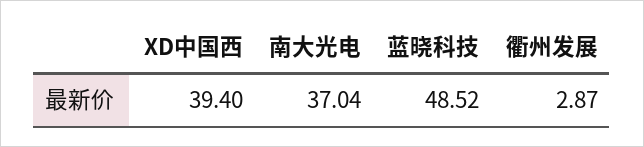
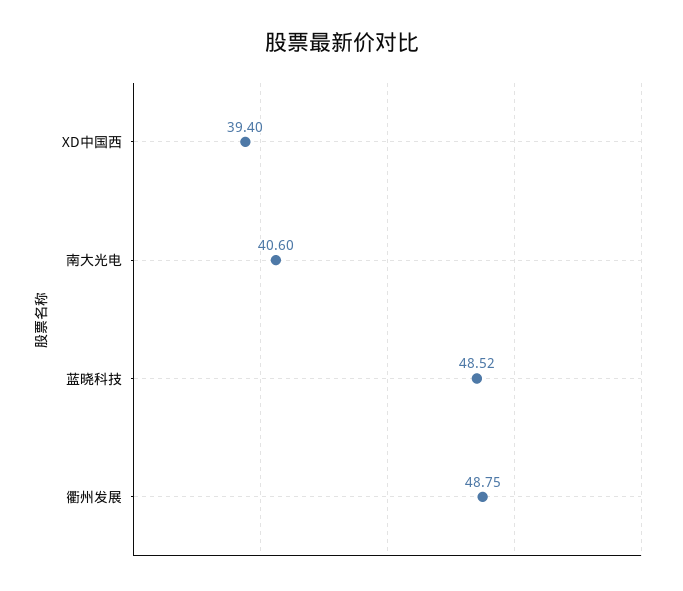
  {
    "XD中国西": 39.4,
-   "南大光电": 37.04,
+   "南大光电": 40.6,
    "蓝晓科技": 48.52,
-   "衢州发展": 2.87
+   "衢州发展": 48.75
  }

